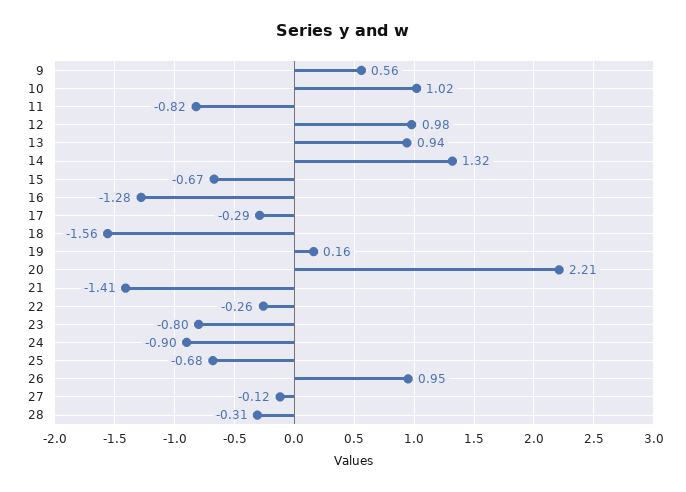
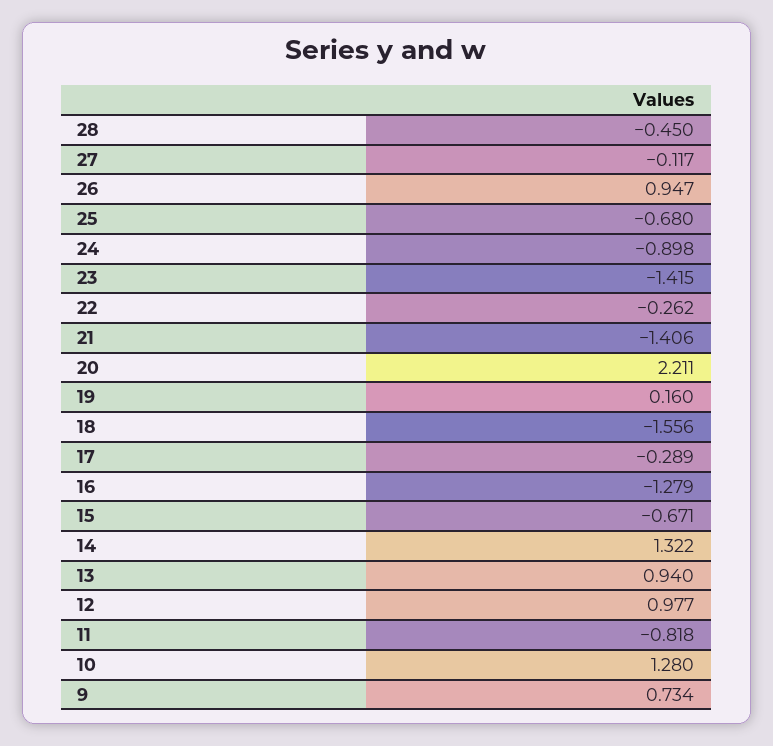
  {
-   "9": 0.56,
+   "9": 0.734,
-   "10": 1.02,
+   "10": 1.28,
    "11": -0.818,
    "12": 0.977,
    "13": 0.94,
    "14": 1.322,
    "15": -0.671,
    "16": -1.279,
    "17": -0.289,
    "18": -1.556,
    "19": 0.16,
    "20": 2.211,
    "21": -1.406,
    "22": -0.262,
-   "23": -0.8,
+   "23": -1.415,
    "24": -0.898,
    "25": -0.68,
    "26": 0.947,
    "27": -0.117,
-   "28": -0.31
+   "28": -0.45
  }

